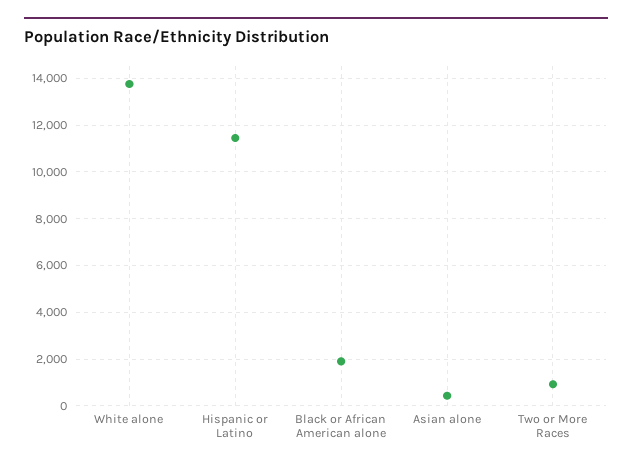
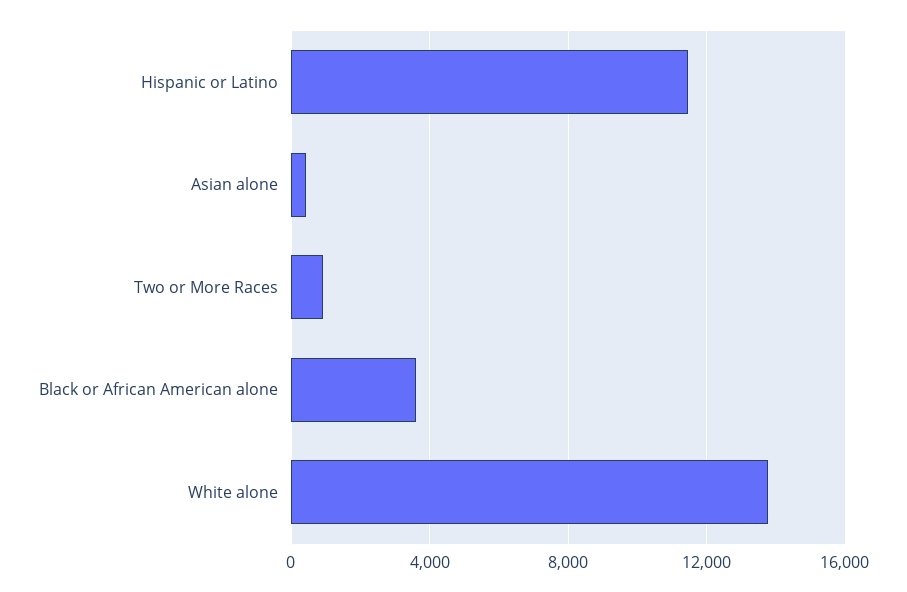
  {
    "White alone": 14000,
    "Hispanic or Latino": 11500,
-   "Black or African American alone": 2000,
+   "Black or African American alone": 3500,
    "Asian alone": 500,
    "Two or More Races": 1000
  }

